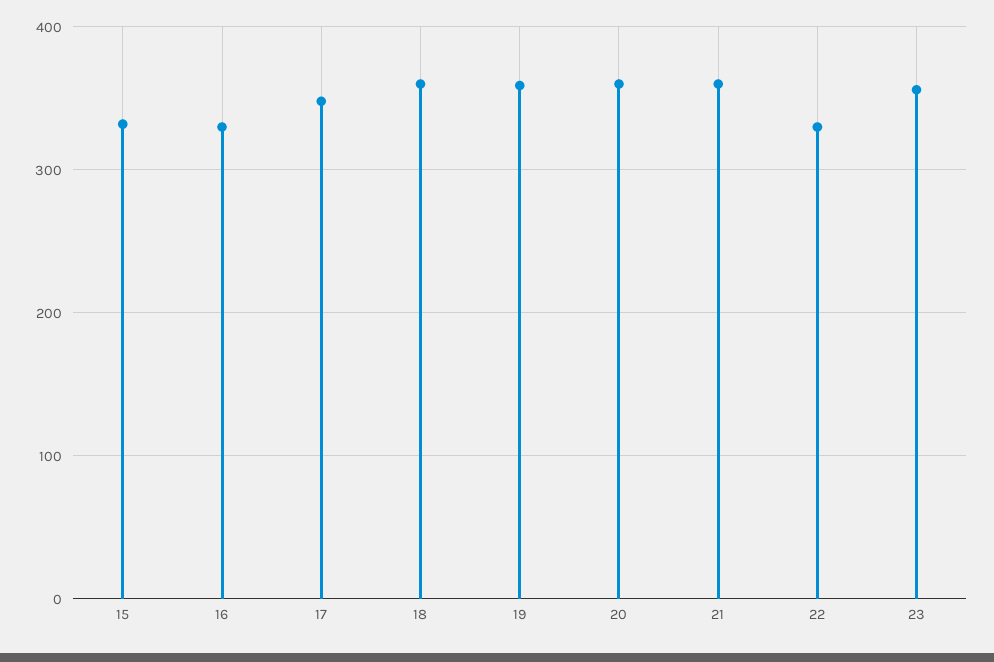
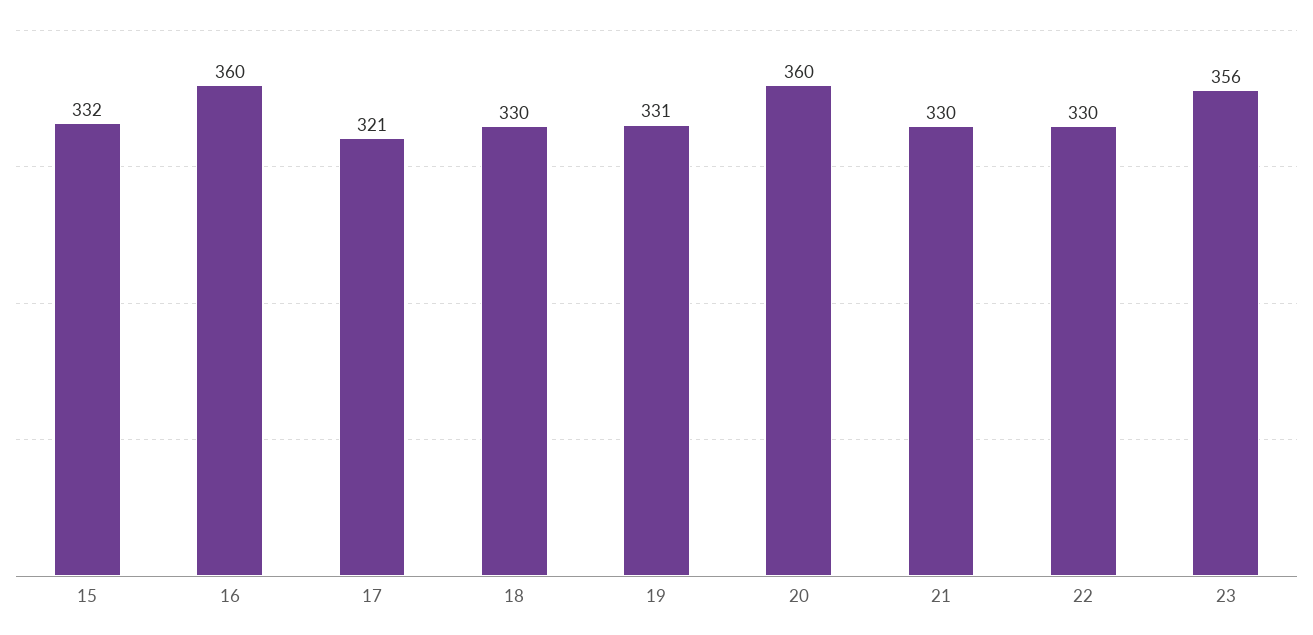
  {
    "15": 332,
-   "16": 330,
+   "16": 360,
-   "17": 350,
+   "17": 321,
-   "18": 360,
+   "18": 330,
-   "19": 360,
+   "19": 331,
    "20": 360,
-   "21": 360,
+   "21": 330,
    "22": 330,
    "23": 356
  }

